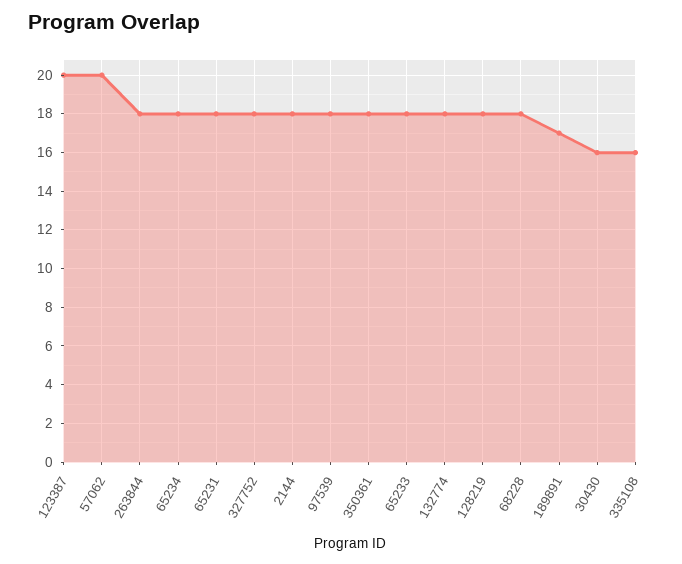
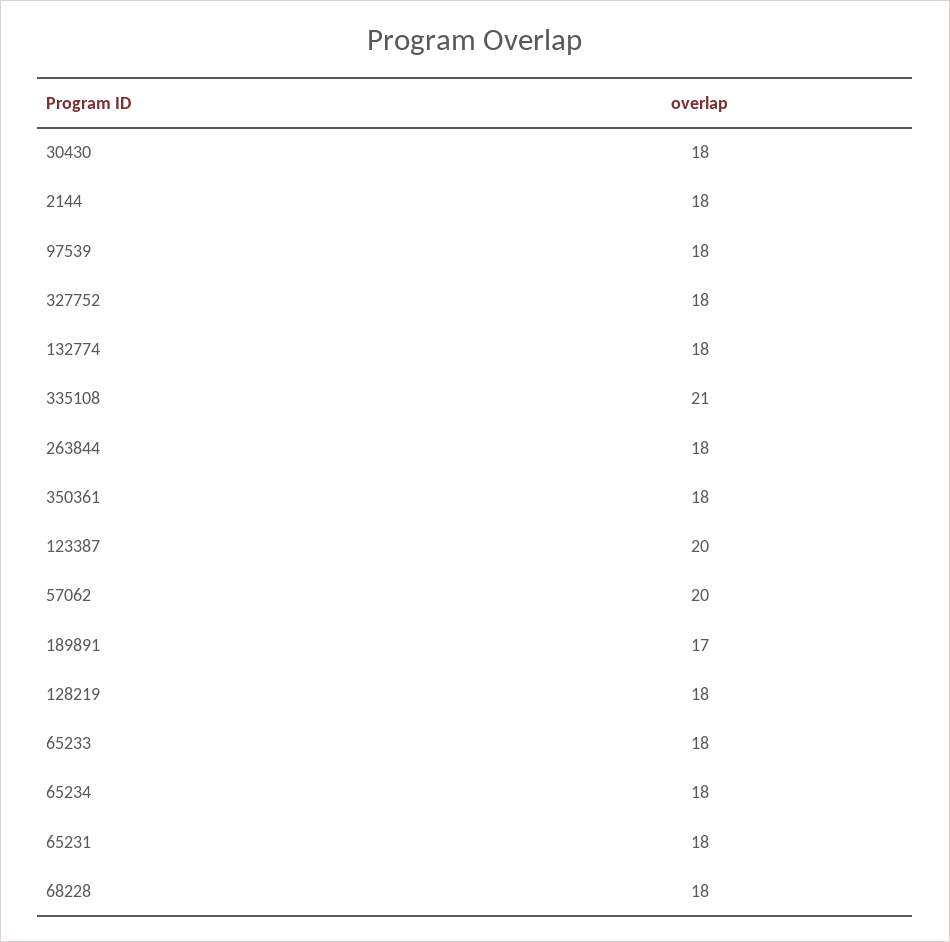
  {
    "123387": 20,
    "57062": 20,
    "263844": 18,
    "65234": 18,
    "65231": 18,
    "327752": 18,
    "2144": 18,
    "97539": 18,
    "350361": 18,
    "65233": 18,
    "132774": 18,
    "128219": 18,
    "68228": 18,
    "189891": 17,
-   "30430": 16,
+   "30430": 18,
-   "335108": 16
+   "335108": 21
  }

